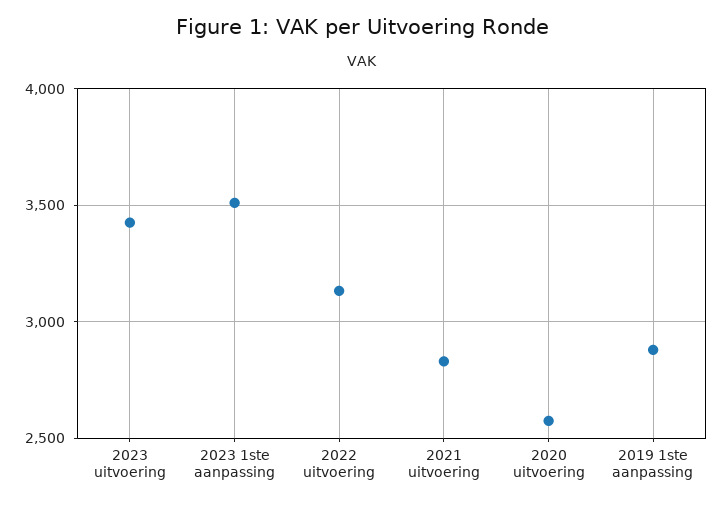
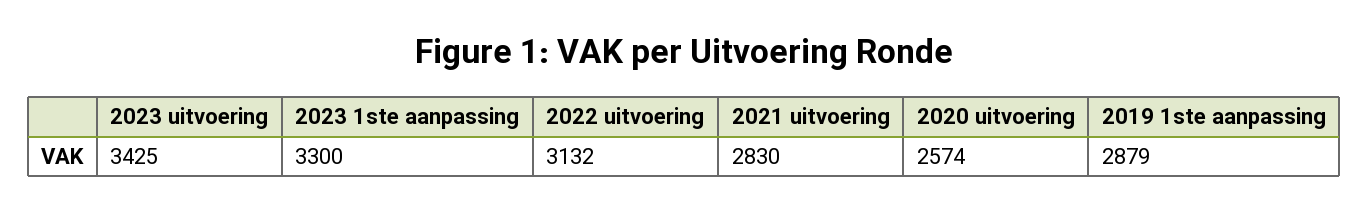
  {
    "2023 uitvoering": 3425,
-   "2023 1ste aanpassing": 3500,
+   "2023 1ste aanpassing": 3300,
    "2022 uitvoering": 3132,
    "2021 uitvoering": 2830,
    "2020 uitvoering": 2574,
    "2019 1ste aanpassing": 2879
  }

